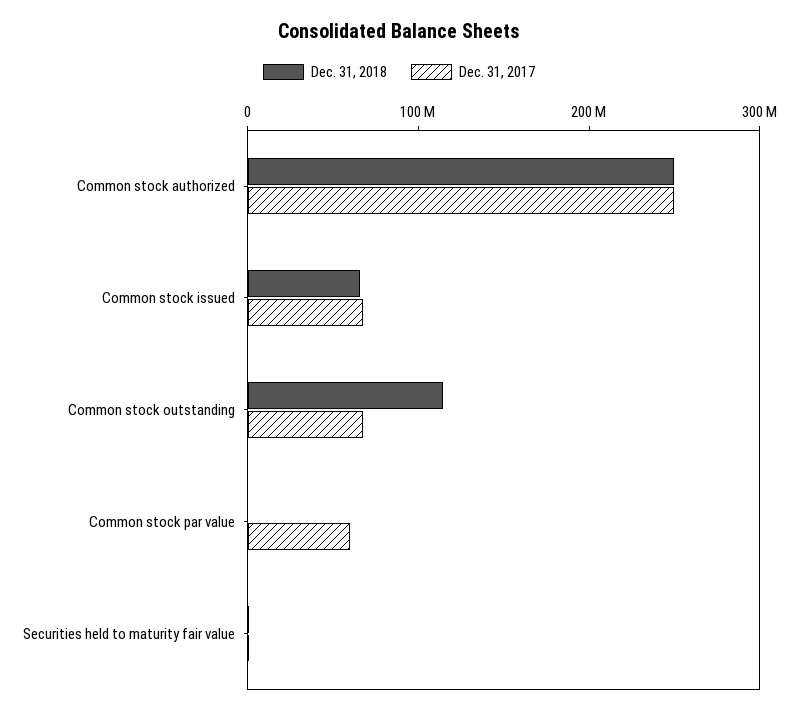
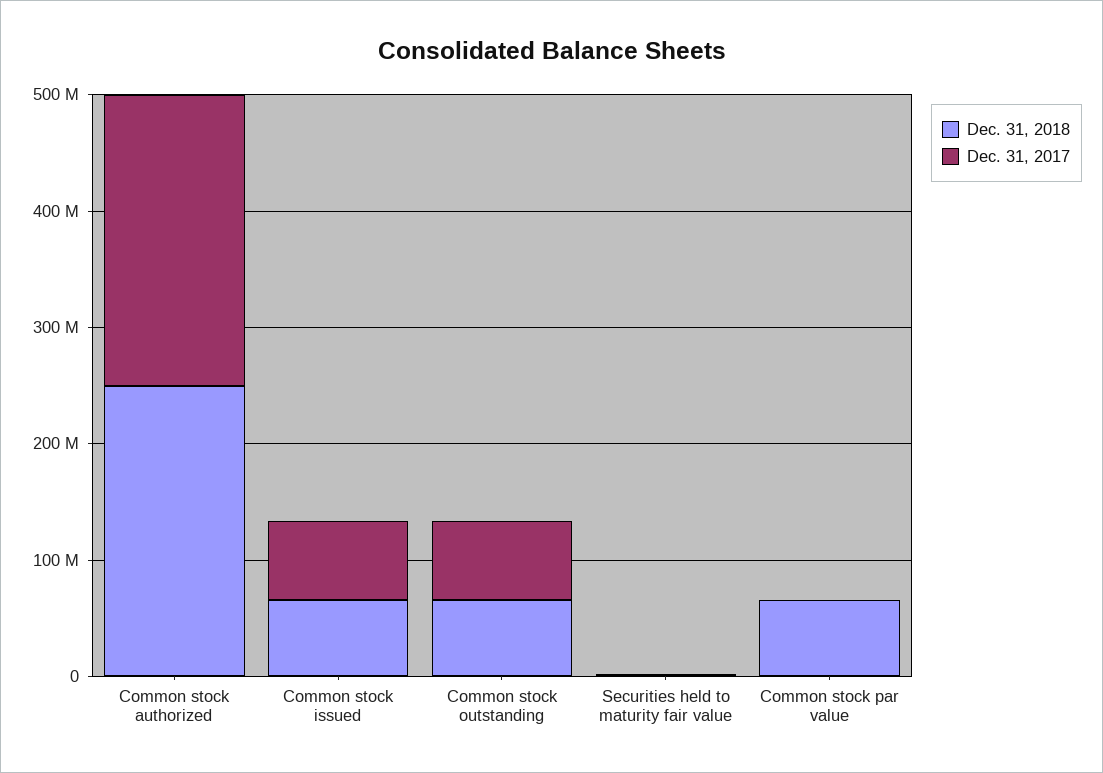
  {
    "Dec. 31, 2018": {
      "Common stock authorized": 260000000,
      "Common stock issued": 60000000,
-     "Common stock outstanding": 120000000,
+     "Common stock outstanding": 60000000,
-     "Common stock par value": 0,
+     "Common stock par value": 60000000,
      "Securities held to maturity fair value": 0
    },
    "Dec. 31, 2017": {
      "Common stock authorized": 260000000,
      "Common stock issued": 60000000,
      "Common stock outstanding": 60000000,
-     "Common stock par value": 60000000,
+     "Common stock par value": 0,
      "Securities held to maturity fair value": 0
    }
  }

